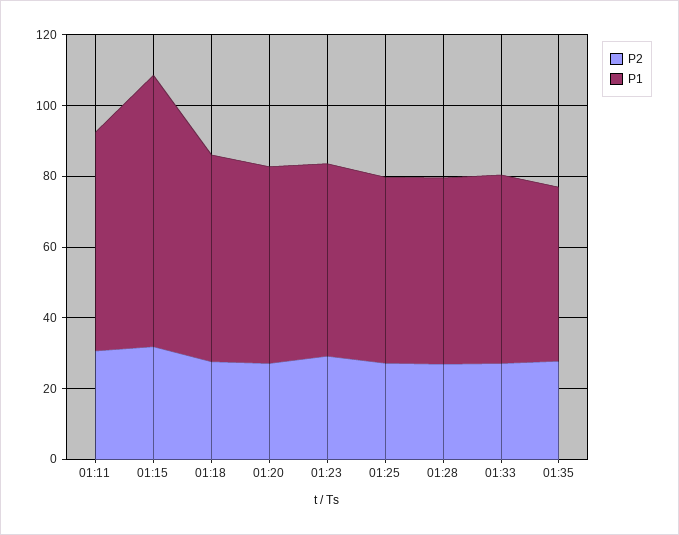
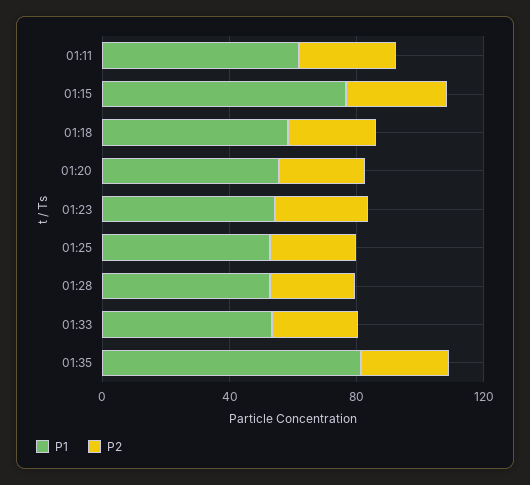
  {
    "P2": {
      "01:11": 30,
      "01:15": 30,
      "01:18": 30,
      "01:20": 25,
      "01:23": 30,
      "01:25": 25,
      "01:28": 25,
      "01:33": 25,
      "01:35": 30
    },
    "P1": {
      "01:11": 60,
      "01:15": 75,
      "01:18": 60,
      "01:20": 55,
      "01:23": 55,
      "01:25": 55,
      "01:28": 55,
      "01:33": 55,
-     "01:35": 50
+     "01:35": 80
    }
  }

